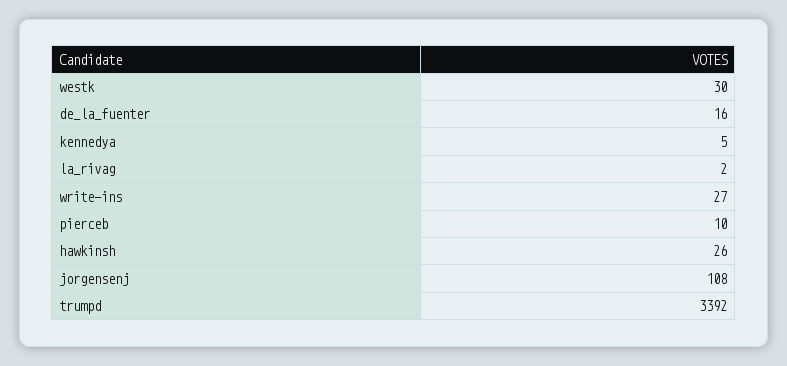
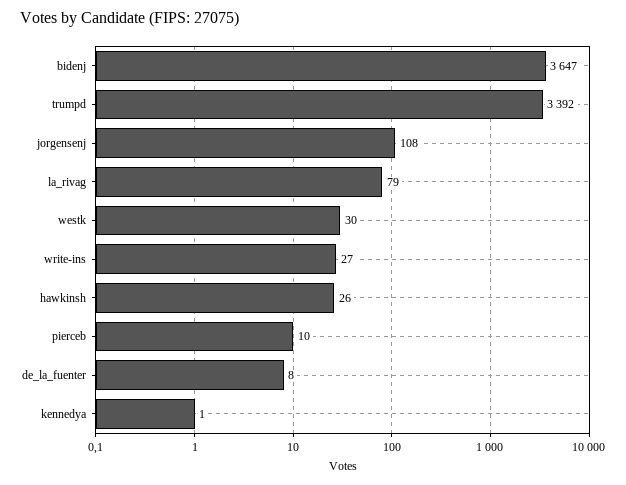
  {
    "westk": 30,
-   "de_la_fuenter": 16,
+   "de_la_fuenter": 8,
-   "kennedya": 5,
+   "kennedya": 1,
-   "la_rivag": 2,
+   "la_rivag": 79,
    "write-ins": 27,
    "pierceb": 10,
    "hawkinsh": 26,
    "jorgensenj": 108,
-   "trumpd": 3392
+   "trumpd": 3392,
+   "bidenj": 3647
  }

